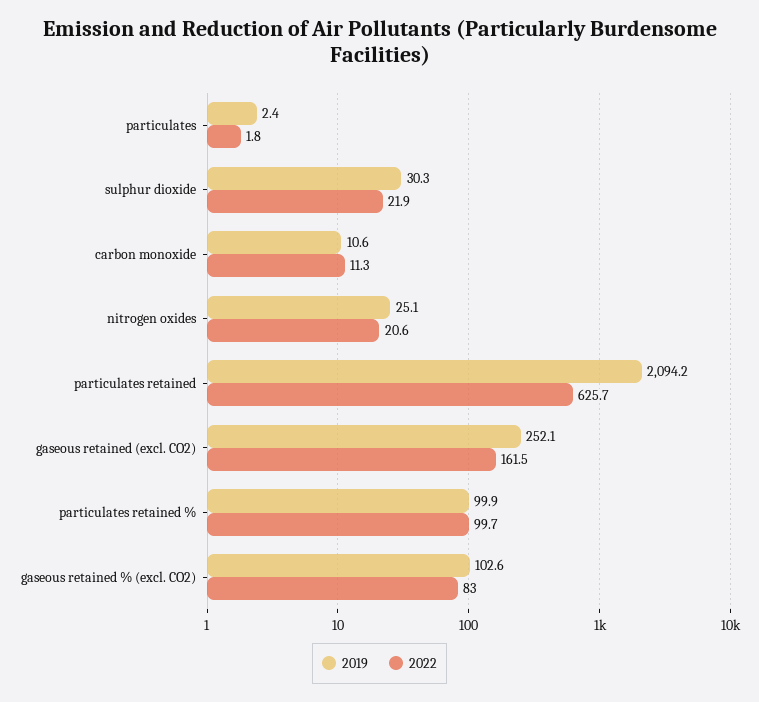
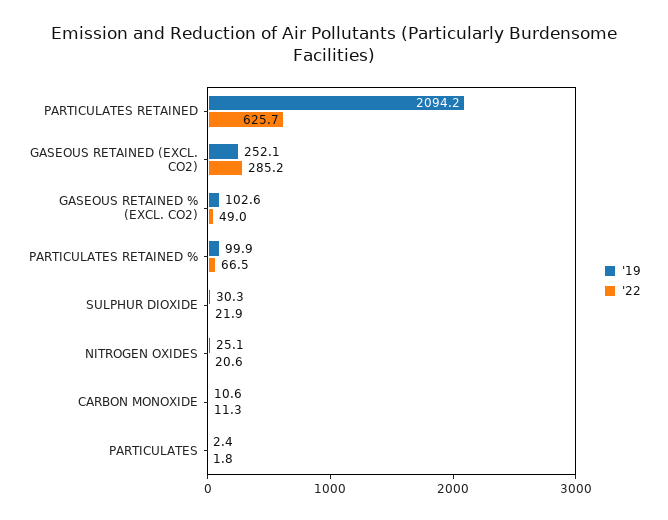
  {
    "2019": {
      "particulates": 2.4,
      "sulphur dioxide": 30.3,
      "carbon monoxide": 10.6,
      "nitrogen oxides": 25.1,
      "particulates retained": 2094.2,
      "gaseous retained (excl. CO2)": 252.1,
      "particulates retained %": 99.9,
      "gaseous retained % (excl. CO2)": 102.6
    },
    "2022": {
      "particulates": 1.8,
      "sulphur dioxide": 21.9,
      "carbon monoxide": 11.3,
      "nitrogen oxides": 20.6,
      "particulates retained": 625.7,
-     "gaseous retained (excl. CO2)": 161.5,
+     "gaseous retained (excl. CO2)": 285.2,
-     "particulates retained %": 99.7,
+     "particulates retained %": 66.5,
-     "gaseous retained % (excl. CO2)": 83
+     "gaseous retained % (excl. CO2)": 49
    }
  }

